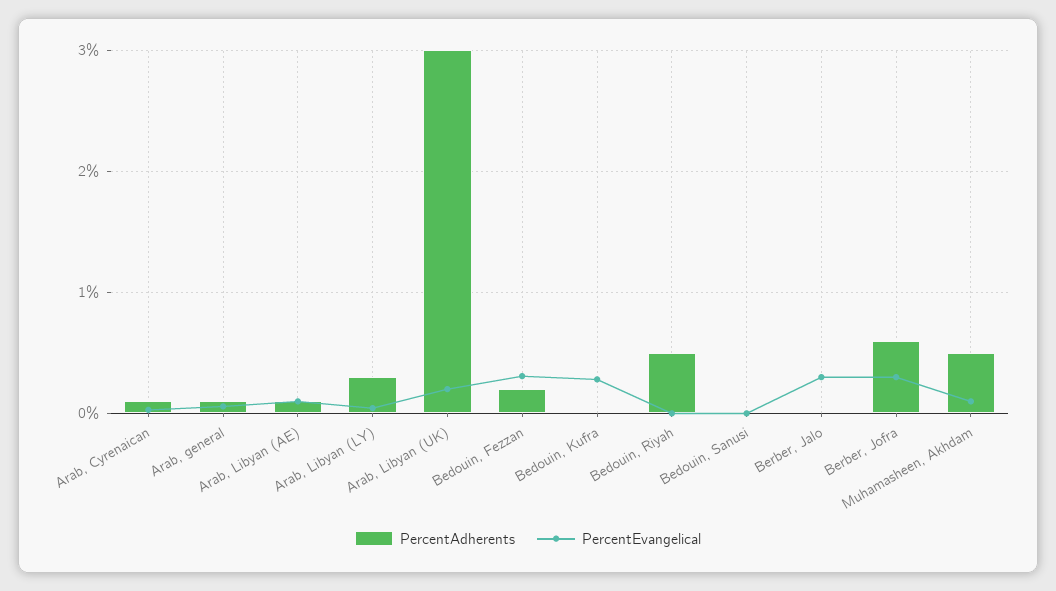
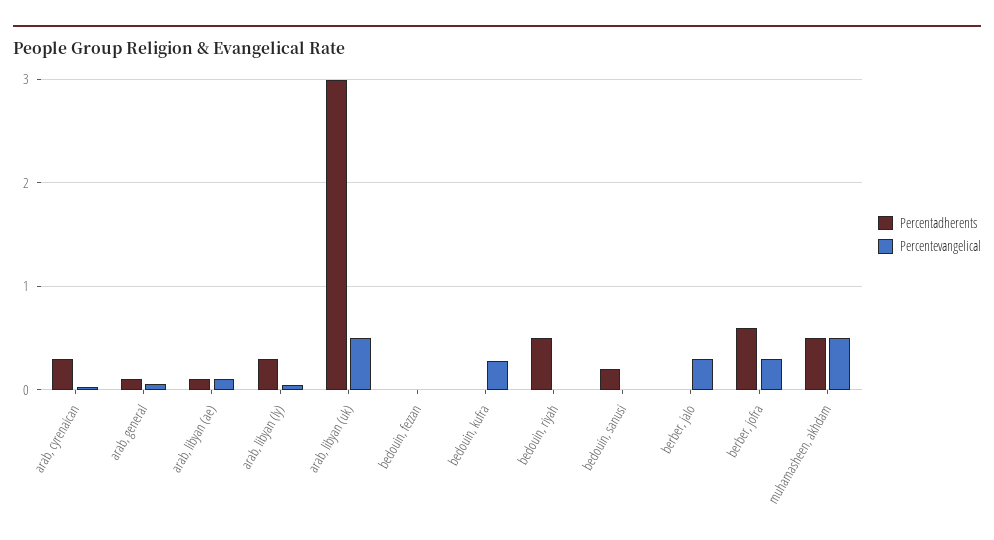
  {
    "PercentAdherents": {
-     "Arab, Cyrenaican": 0.1,
+     "Arab, Cyrenaican": 0.3,
      "Arab, general": 0.1,
      "Arab, Libyan (AE)": 0.1,
      "Arab, Libyan (LY)": 0.3,
      "Arab, Libyan (UK)": 3,
-     "Bedouin, Fezzan": 0.2,
+     "Bedouin, Fezzan": 0,
      "Bedouin, Kufra": 0,
      "Bedouin, Riyah": 0.5,
-     "Bedouin, Sanusi": 0,
+     "Bedouin, Sanusi": 0.2,
      "Berber, Jalo": 0,
      "Berber, Jofra": 0.6,
      "Muhamasheen, Akhdam": 0.5
    },
    "PercentEvangelical": {
      "Arab, Cyrenaican": 0,
      "Arab, general": 0.1,
      "Arab, Libyan (AE)": 0.1,
      "Arab, Libyan (LY)": 0,
-     "Arab, Libyan (UK)": 0.2,
+     "Arab, Libyan (UK)": 0.5,
-     "Bedouin, Fezzan": 0.3,
+     "Bedouin, Fezzan": 0,
      "Bedouin, Kufra": 0.3,
      "Bedouin, Riyah": 0,
      "Bedouin, Sanusi": 0,
      "Berber, Jalo": 0.3,
      "Berber, Jofra": 0.3,
-     "Muhamasheen, Akhdam": 0.1
+     "Muhamasheen, Akhdam": 0.5
    }
  }

